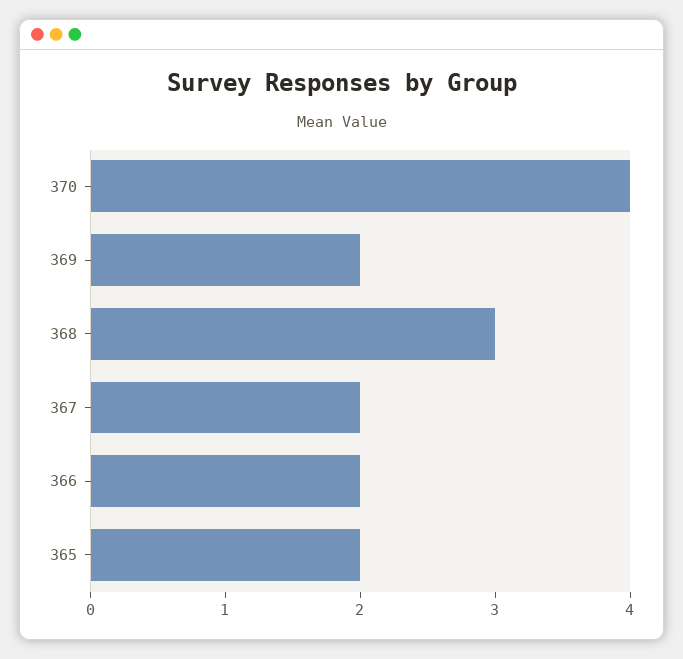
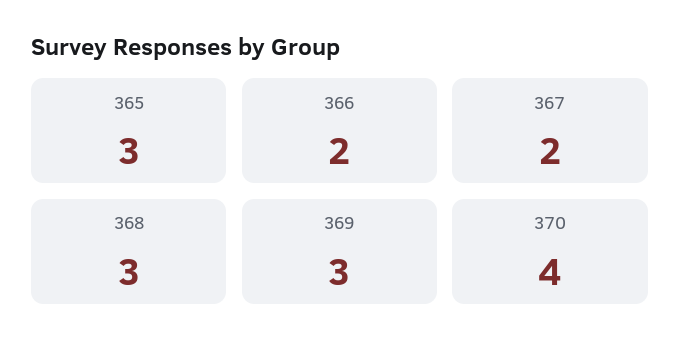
  {
    "370": 4,
-   "369": 2,
+   "369": 3,
    "368": 3,
    "367": 2,
    "366": 2,
-   "365": 2
+   "365": 3
  }

